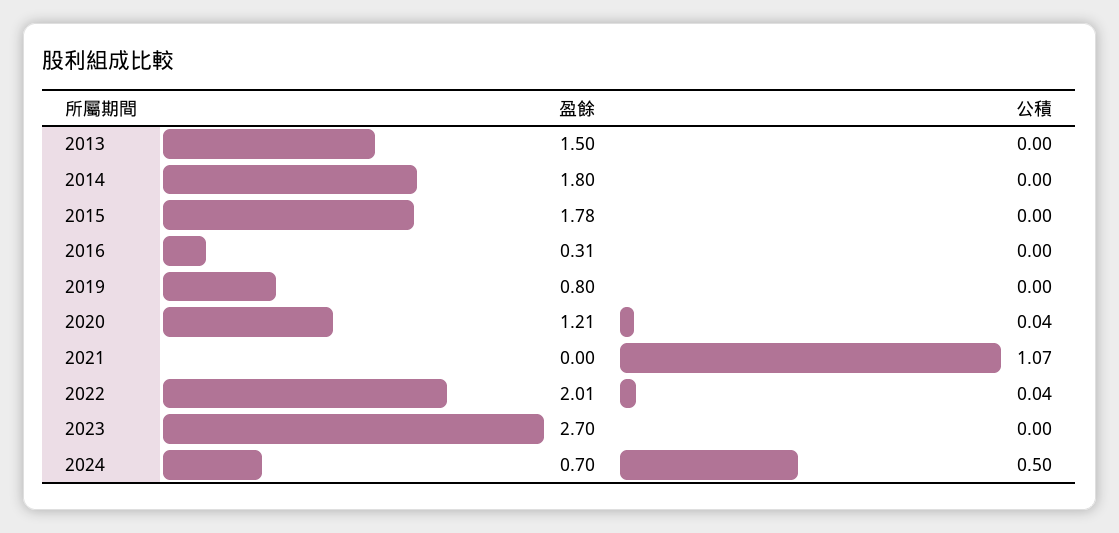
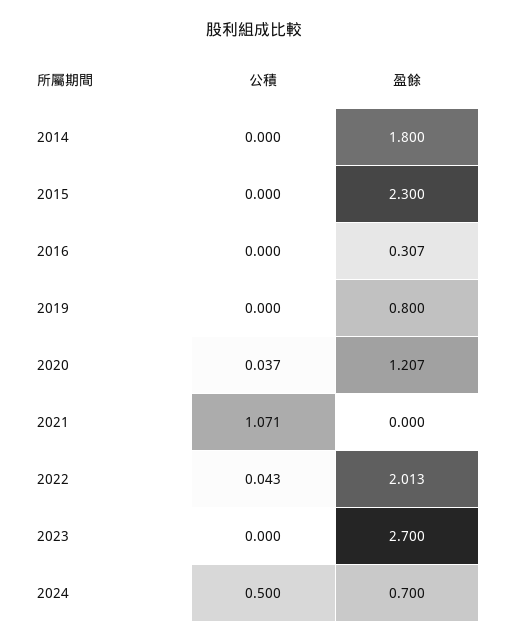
  {
    "盈餘": {
-     "2013": 1.5,
      "2014": 1.8,
-     "2015": 1.78,
+     "2015": 2.3,
      "2016": 0.307,
      "2019": 0.8,
      "2020": 1.207,
      "2021": 0,
      "2022": 2.013,
      "2023": 2.7,
      "2024": 0.7
    },
    "公積": {
-     "2013": 0,
      "2014": 0,
      "2015": 0,
      "2016": 0,
      "2019": 0,
      "2020": 0.037,
      "2021": 1.071,
      "2022": 0.043,
      "2023": 0,
      "2024": 0.5
    }
  }

